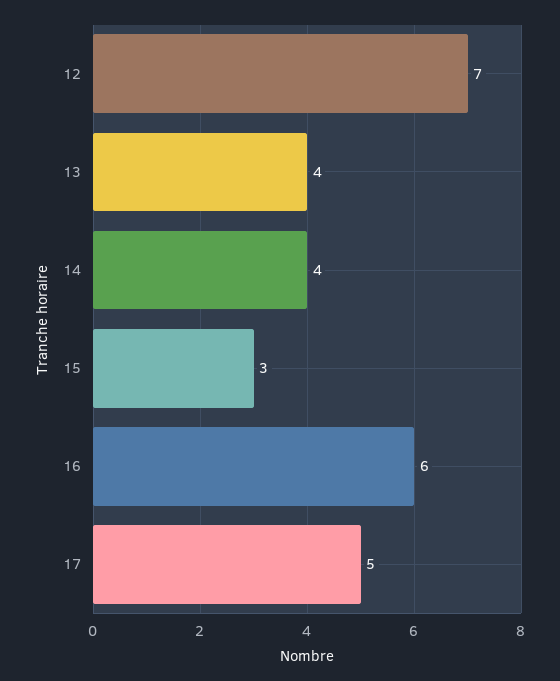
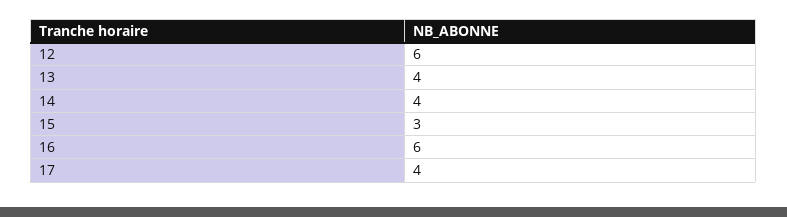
  {
-   "12": 7,
+   "12": 6,
    "13": 4,
    "14": 4,
    "15": 3,
    "16": 6,
-   "17": 5
+   "17": 4
  }

